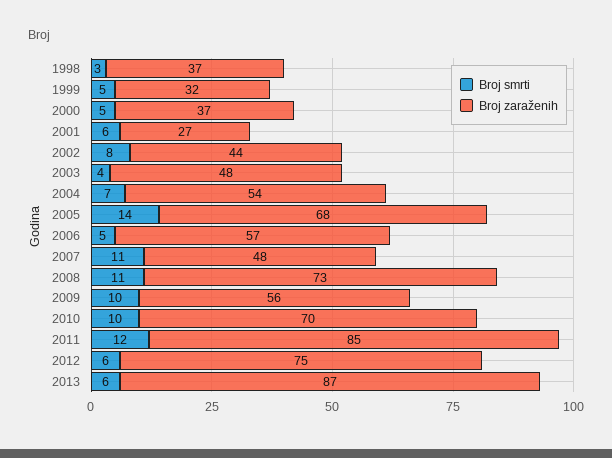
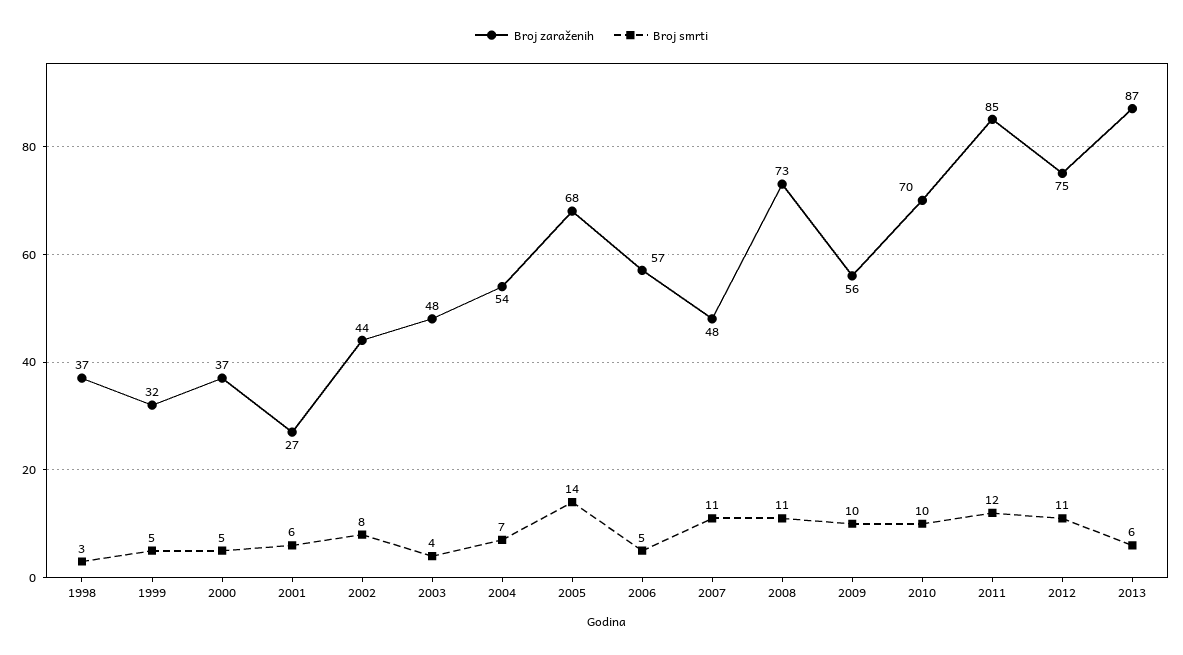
  {
    "Broj smrti": {
      "1998": 3,
      "1999": 5,
      "2000": 5,
      "2001": 6,
      "2002": 8,
      "2003": 4,
      "2004": 7,
      "2005": 14,
      "2006": 5,
      "2007": 11,
      "2008": 11,
      "2009": 10,
      "2010": 10,
      "2011": 12,
-     "2012": 6,
+     "2012": 11,
      "2013": 6
    },
    "Broj zaraženih": {
      "1998": 37,
      "1999": 32,
      "2000": 37,
      "2001": 27,
      "2002": 44,
      "2003": 48,
      "2004": 54,
      "2005": 68,
      "2006": 57,
      "2007": 48,
      "2008": 73,
      "2009": 56,
      "2010": 70,
      "2011": 85,
      "2012": 75,
      "2013": 87
    }
  }

